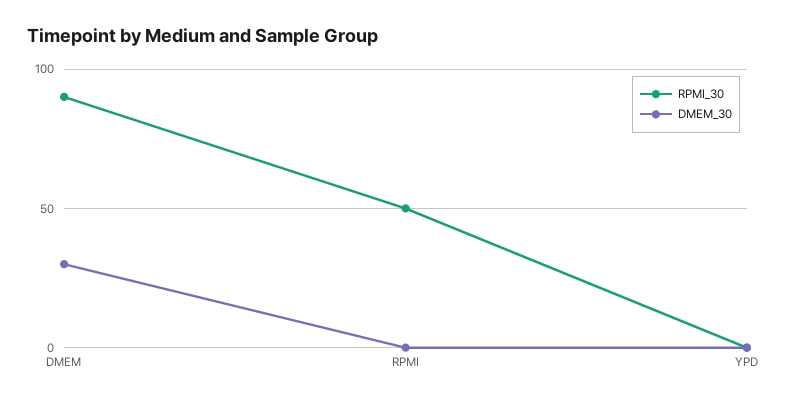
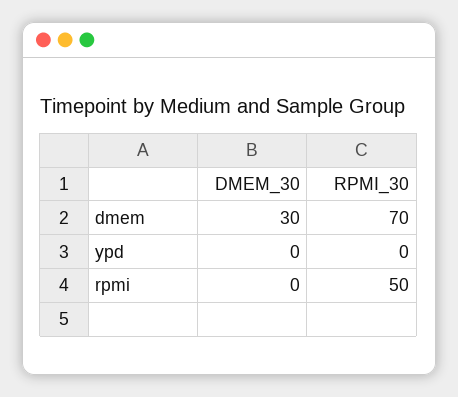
  {
    "RPMI_30": {
-     "DMEM": 90,
+     "DMEM": 70,
      "RPMI": 50,
      "YPD": 0
    },
    "DMEM_30": {
      "DMEM": 30,
      "RPMI": 0,
      "YPD": 0
    }
  }

